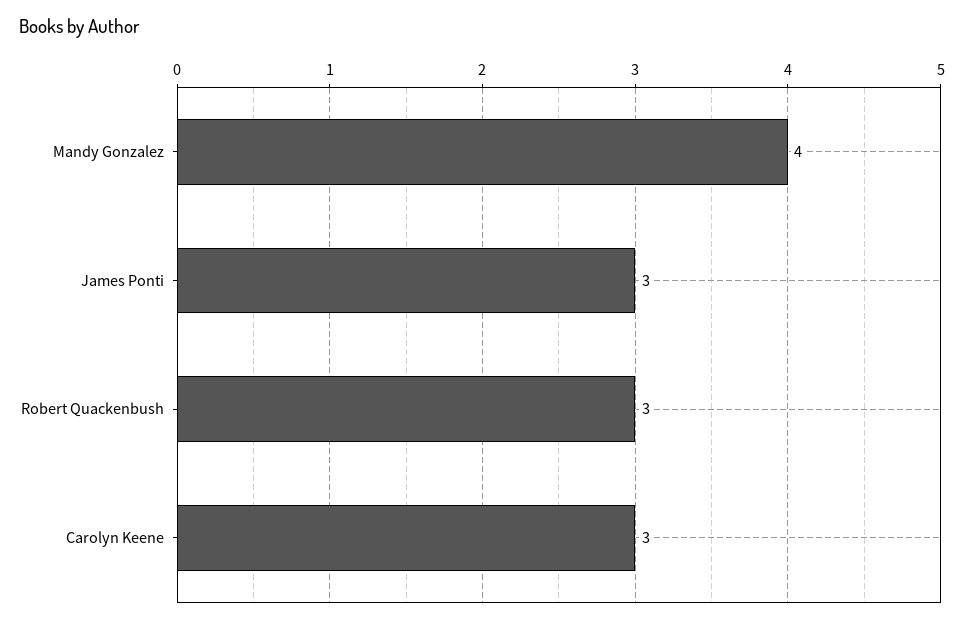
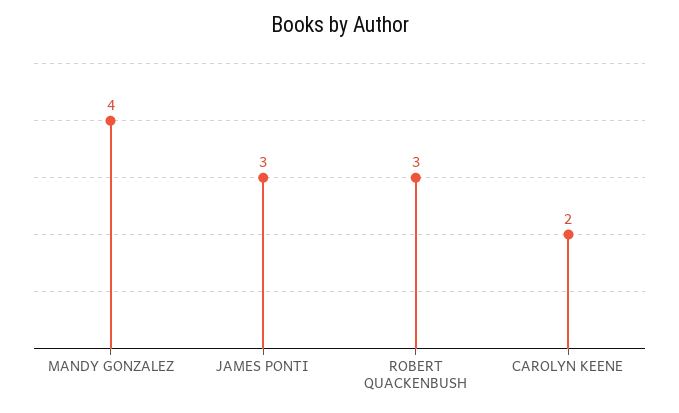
  {
    "Mandy Gonzalez": 4,
    "James Ponti": 3,
    "Robert Quackenbush": 3,
-   "Carolyn Keene": 3
+   "Carolyn Keene": 2
  }

